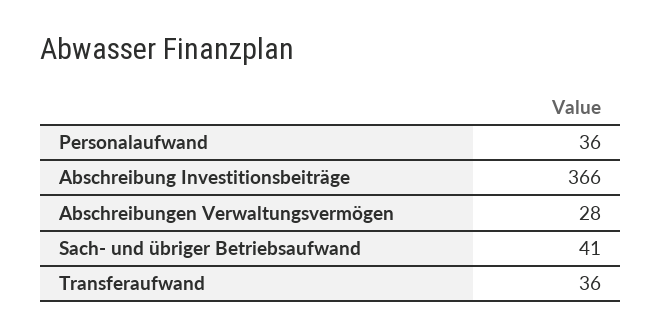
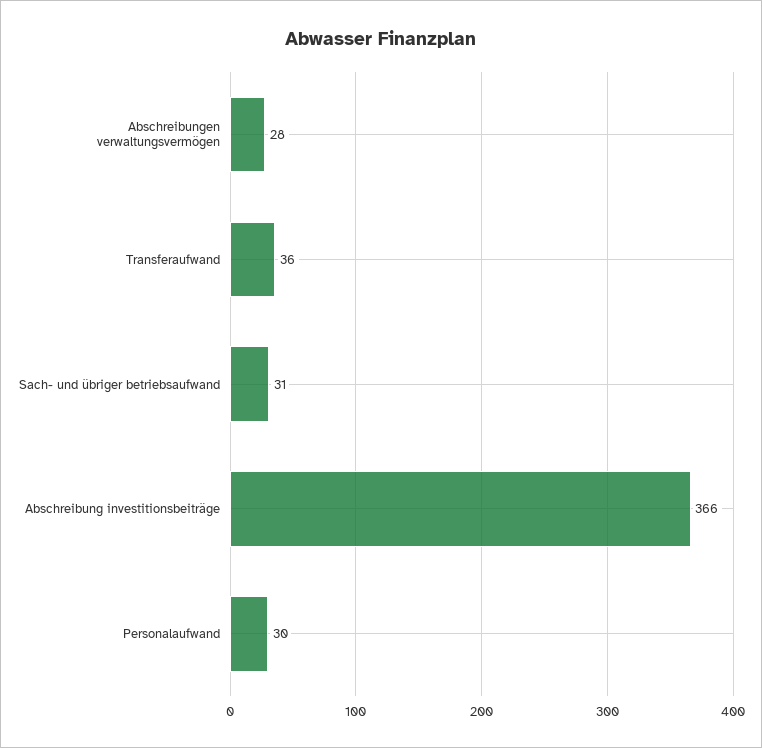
  {
-   "Personalaufwand": 36,
+   "Personalaufwand": 30,
    "Abschreibung Investitionsbeiträge": 366,
    "Abschreibungen Verwaltungsvermögen": 28,
-   "Sach- und übriger Betriebsaufwand": 41,
+   "Sach- und übriger Betriebsaufwand": 31,
    "Transferaufwand": 36
  }

